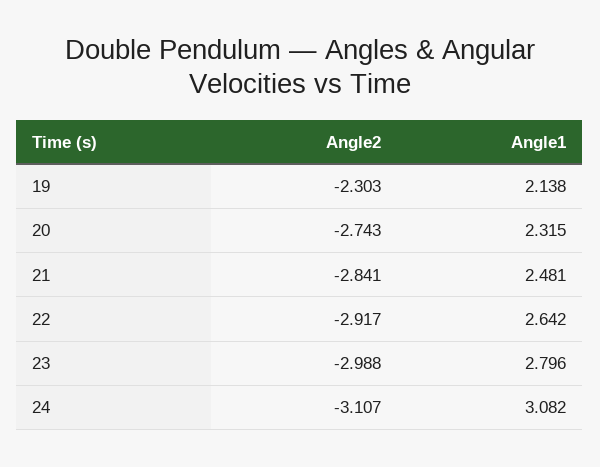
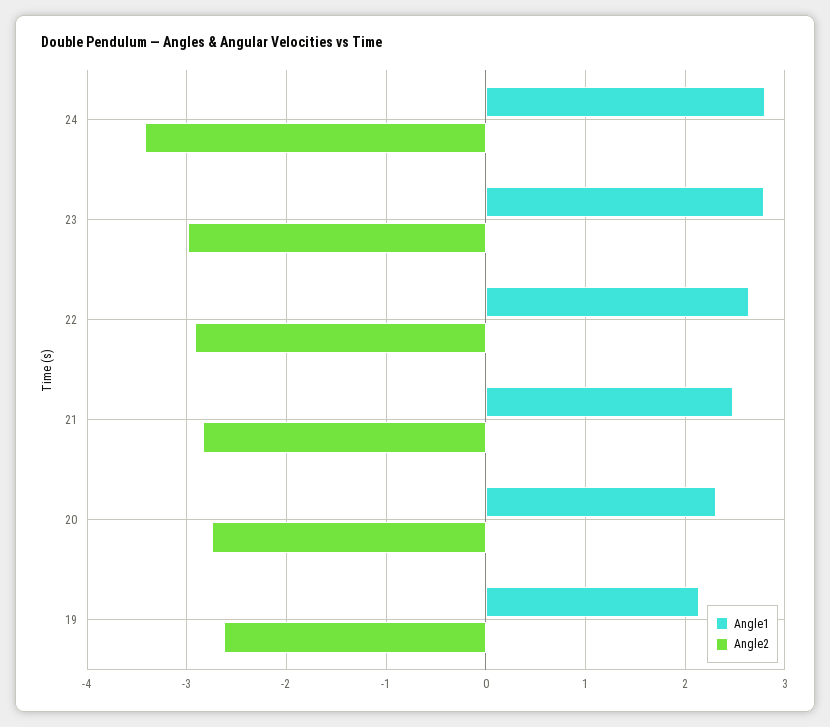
  {
    "Angle2": {
-     "19": -2.303,
+     "19": -2.6,
      "20": -2.743,
      "21": -2.841,
      "22": -2.917,
      "23": -2.988,
-     "24": -3.107
+     "24": -3.4
    },
    "Angle1": {
      "19": 2.138,
      "20": 2.315,
      "21": 2.481,
      "22": 2.642,
      "23": 2.796,
-     "24": 3.082
+     "24": 2.8
    }
  }

